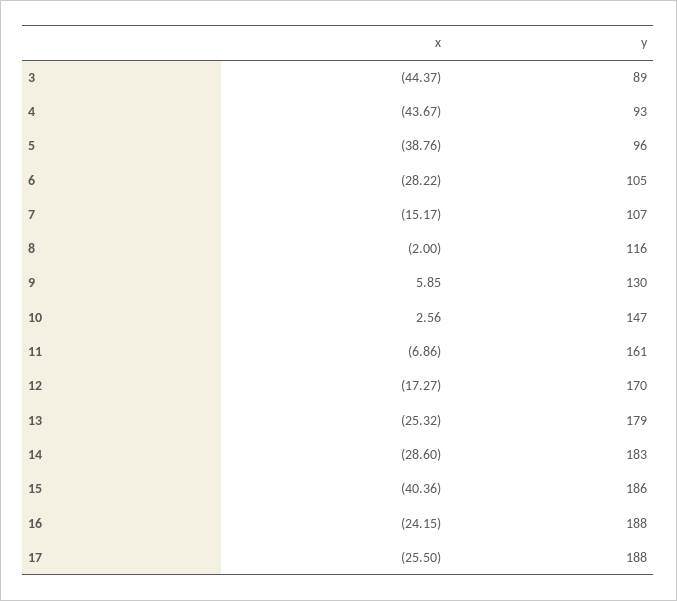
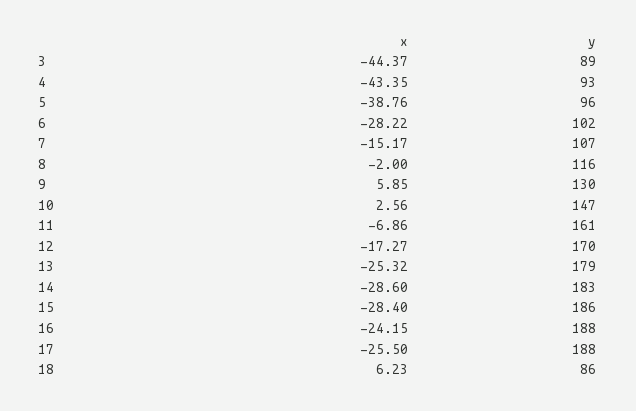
  {
    "x": {
      "3": -44.37,
-     "4": -43.67,
+     "4": -43.35,
      "5": -38.76,
      "6": -28.22,
      "7": -15.17,
      "8": -2,
      "9": 5.85,
      "10": 2.56,
      "11": -6.86,
      "12": -17.27,
      "13": -25.32,
      "14": -28.6,
-     "15": -40.36,
+     "15": -28.4,
      "16": -24.15,
-     "17": -25.5
+     "17": -25.5,
+     "18": 6.23
    },
    "y": {
      "3": 89,
      "4": 93,
      "5": 96,
-     "6": 105,
+     "6": 102,
      "7": 107,
      "8": 116,
      "9": 130,
      "10": 147,
      "11": 161,
      "12": 170,
      "13": 179,
      "14": 183,
      "15": 186,
      "16": 188,
-     "17": 188
+     "17": 188,
+     "18": 86
    }
  }

